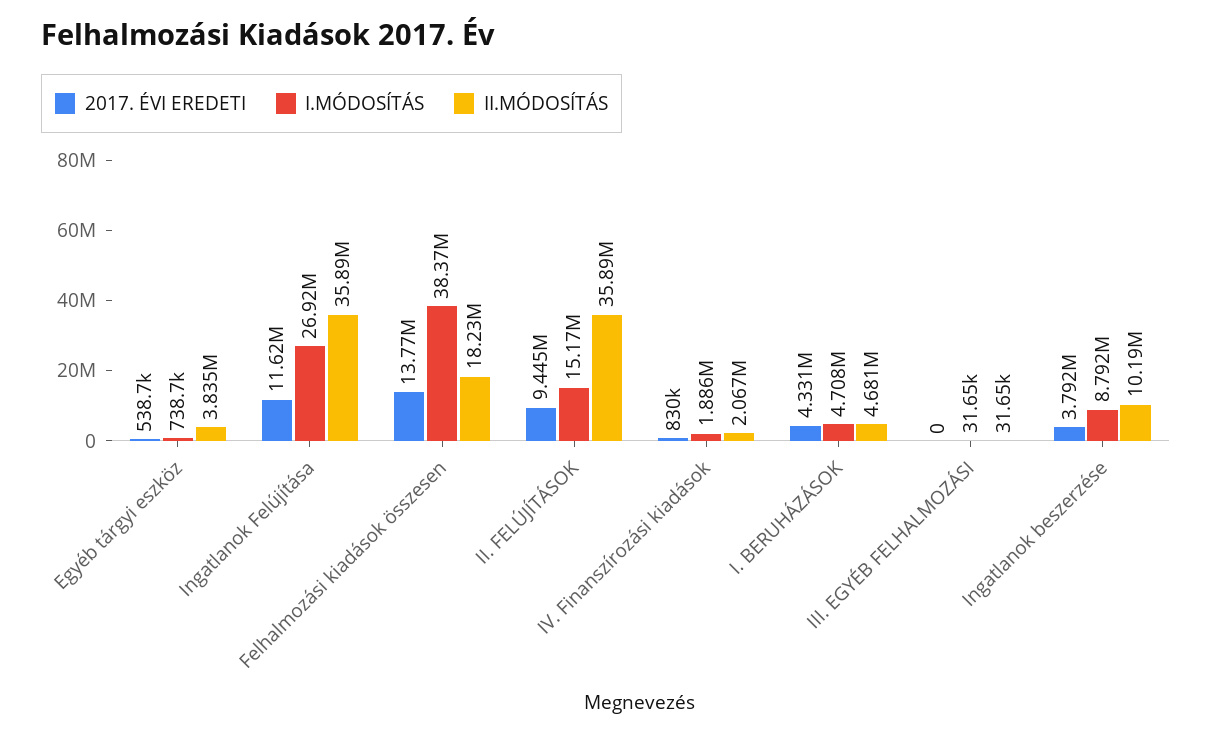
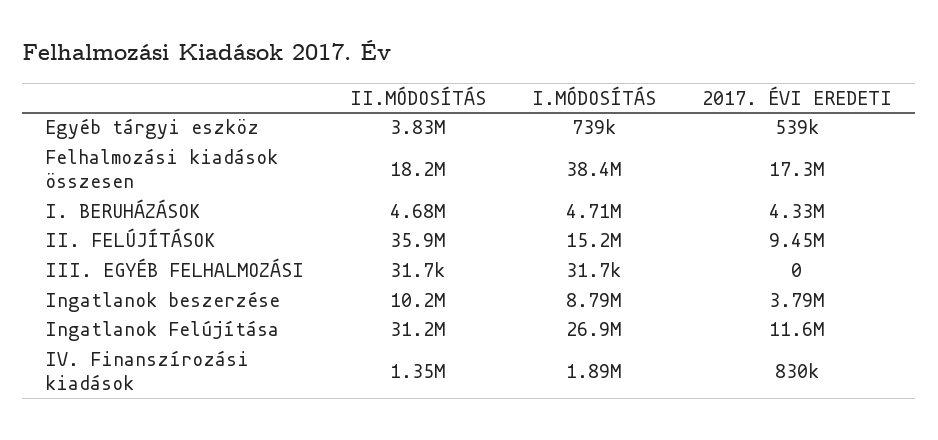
  {
    "2017. ÉVI EREDETI": {
      "Egyéb tárgyi eszköz": 538700,
      "Ingatlanok Felújítása": 11620000,
-     "Felhalmozási kiadások összesen": 13770000,
+     "Felhalmozási kiadások összesen": 17300000,
      "II. FELÚJÍTÁSOK": 9445000,
      "IV. Finanszírozási kiadások": 830000,
      "I. BERUHÁZÁSOK": 4331000,
      "III. EGYÉB FELHALMOZÁSI": 0,
      "Ingatlanok beszerzése": 3792000
    },
    "I.MÓDOSÍTÁS": {
      "Egyéb tárgyi eszköz": 738700,
      "Ingatlanok Felújítása": 26920000,
      "Felhalmozási kiadások összesen": 38370000,
      "II. FELÚJÍTÁSOK": 15170000,
      "IV. Finanszírozási kiadások": 1886000,
      "I. BERUHÁZÁSOK": 4708000,
      "III. EGYÉB FELHALMOZÁSI": 31650,
      "Ingatlanok beszerzése": 8792000
    },
    "II.MÓDOSÍTÁS": {
      "Egyéb tárgyi eszköz": 3835000,
-     "Ingatlanok Felújítása": 35890000,
+     "Ingatlanok Felújítása": 31200000,
      "Felhalmozási kiadások összesen": 18230000,
      "II. FELÚJÍTÁSOK": 35890000,
-     "IV. Finanszírozási kiadások": 2067000,
+     "IV. Finanszírozási kiadások": 1350000,
      "I. BERUHÁZÁSOK": 4681000,
      "III. EGYÉB FELHALMOZÁSI": 31650,
      "Ingatlanok beszerzése": 10190000
    }
  }

